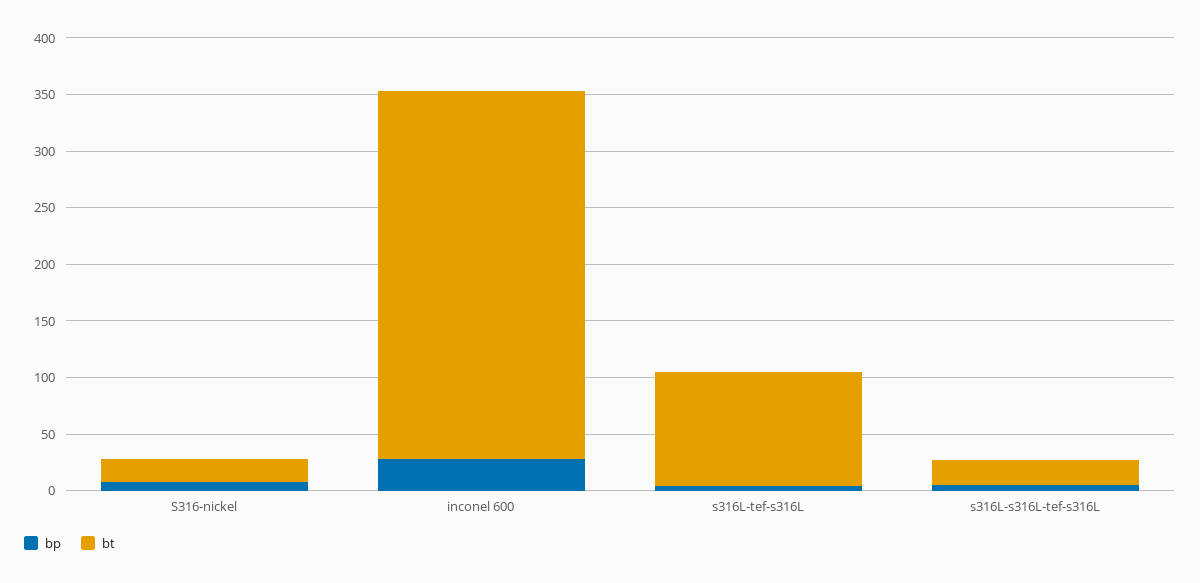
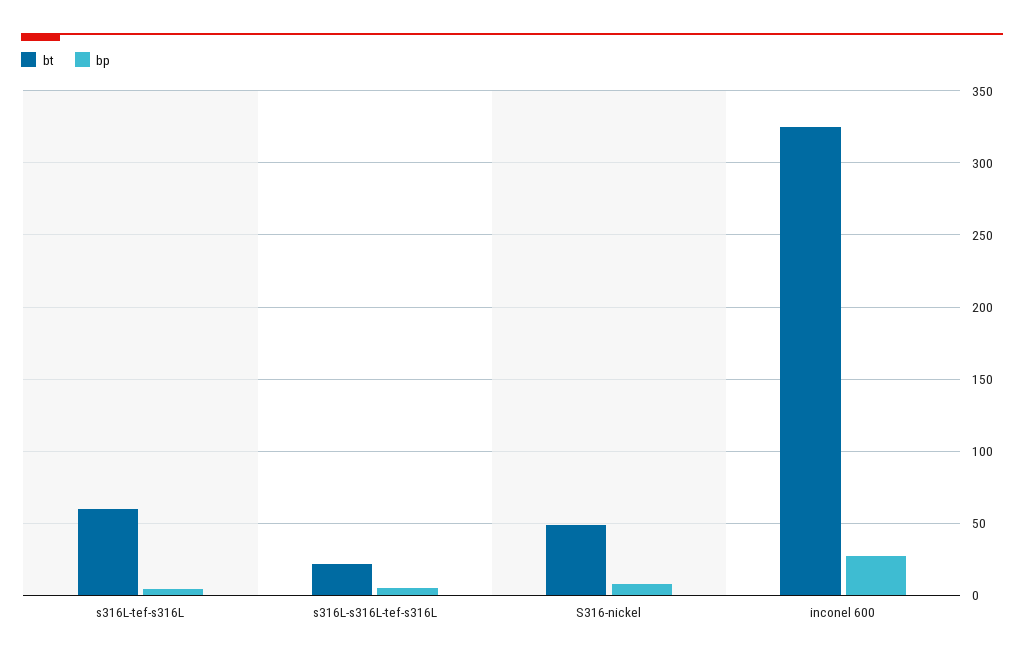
  {
    "bp": {
      "S316-nickel": 10,
      "inconel 600": 30,
      "s316L-tef-s316L": 5,
      "s316L-s316L-tef-s316L": 5
    },
    "bt": {
-     "S316-nickel": 20,
+     "S316-nickel": 50,
      "inconel 600": 325,
-     "s316L-tef-s316L": 100,
+     "s316L-tef-s316L": 60,
      "s316L-s316L-tef-s316L": 20
    }
  }

